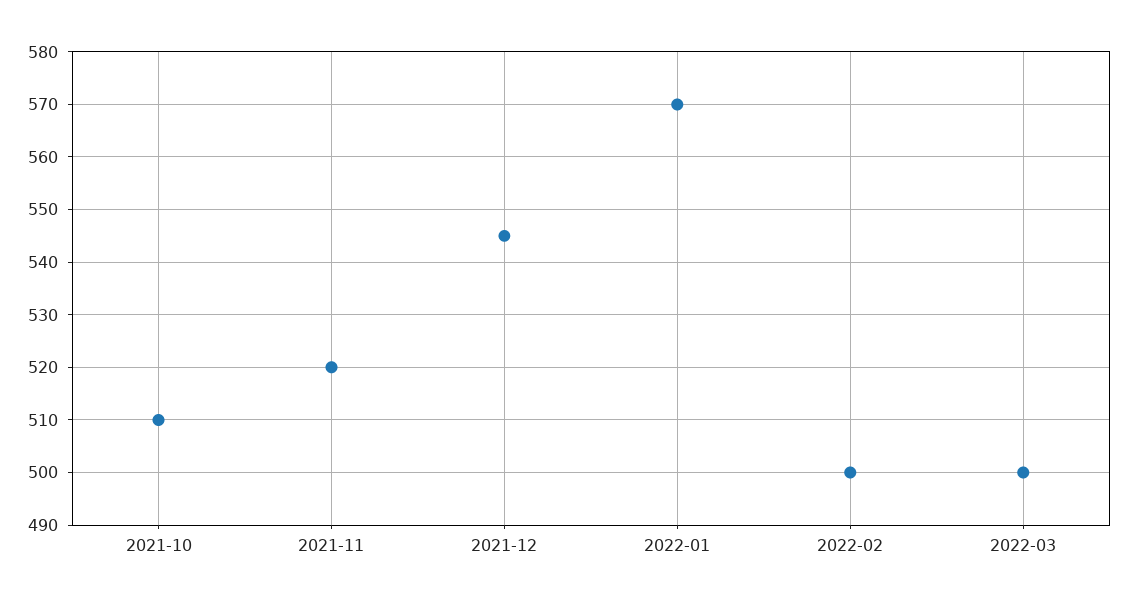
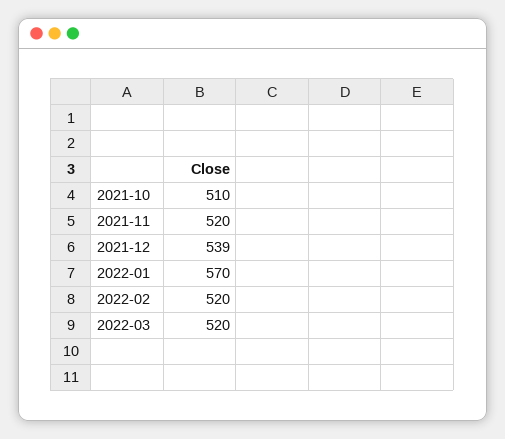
  {
    "2021-10": 510,
    "2021-11": 520,
-   "2021-12": 545,
+   "2021-12": 539,
    "2022-01": 570,
-   "2022-02": 500,
+   "2022-02": 520,
-   "2022-03": 500
+   "2022-03": 520
  }

